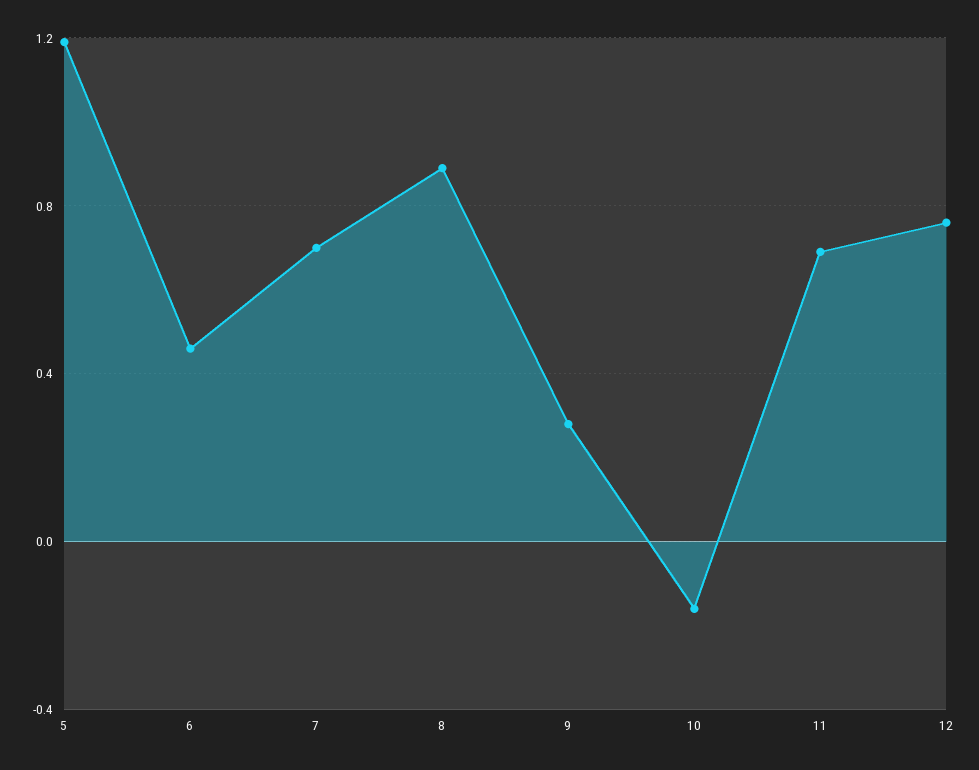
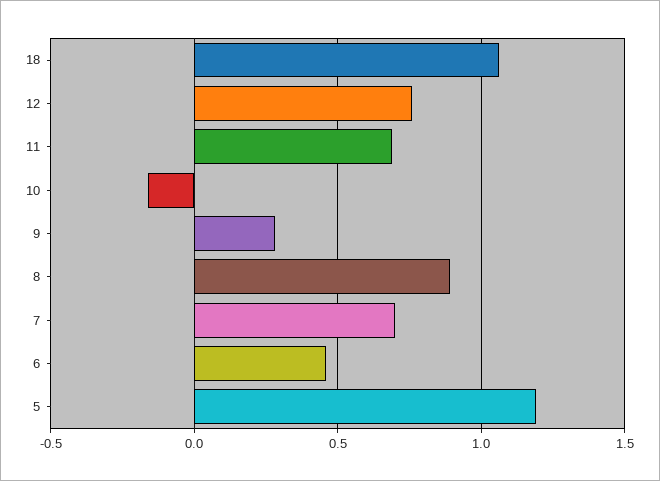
  {
    "5": 1.2,
    "6": 0.45,
    "7": 0.7,
    "8": 0.9,
    "9": 0.3,
    "10": -0.15,
    "11": 0.7,
-   "12": 0.75
+   "12": 0.75,
+   "18": 1.05
  }

